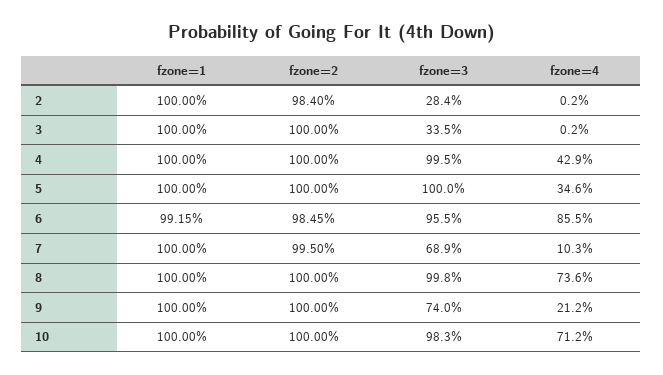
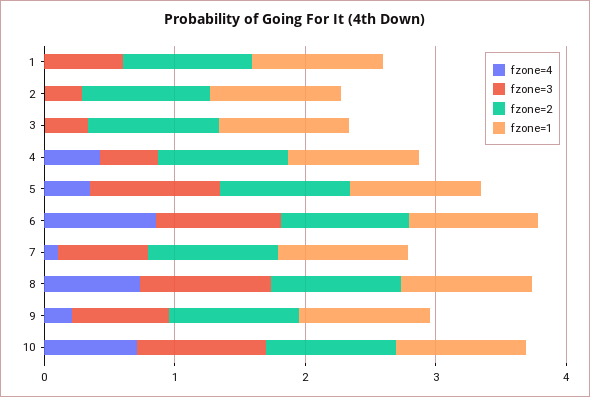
  {
    "fzone=1": {
      "2": 1,
      "3": 1,
      "4": 1,
      "5": 1,
      "6": 0.9915,
      "7": 1,
      "8": 1,
      "9": 1,
-     "10": 1
+     "10": 1,
+     "1": 1
    },
    "fzone=2": {
      "2": 0.984,
      "3": 1,
      "4": 1,
      "5": 1,
      "6": 0.9845,
      "7": 0.995,
      "8": 1,
      "9": 1,
-     "10": 1
+     "10": 1,
+     "1": 1
    },
    "fzone=3": {
      "2": 0.284,
      "3": 0.335,
-     "4": 0.995,
+     "4": 0.4,
      "5": 1,
      "6": 0.955,
      "7": 0.689,
      "8": 0.998,
      "9": 0.74,
-     "10": 0.983
+     "10": 0.983,
+     "1": 0.6
    },
    "fzone=4": {
      "2": 0.002,
      "3": 0.002,
      "4": 0.429,
      "5": 0.346,
      "6": 0.855,
      "7": 0.103,
      "8": 0.736,
      "9": 0.212,
-     "10": 0.712
+     "10": 0.712,
+     "1": 0
    }
  }

